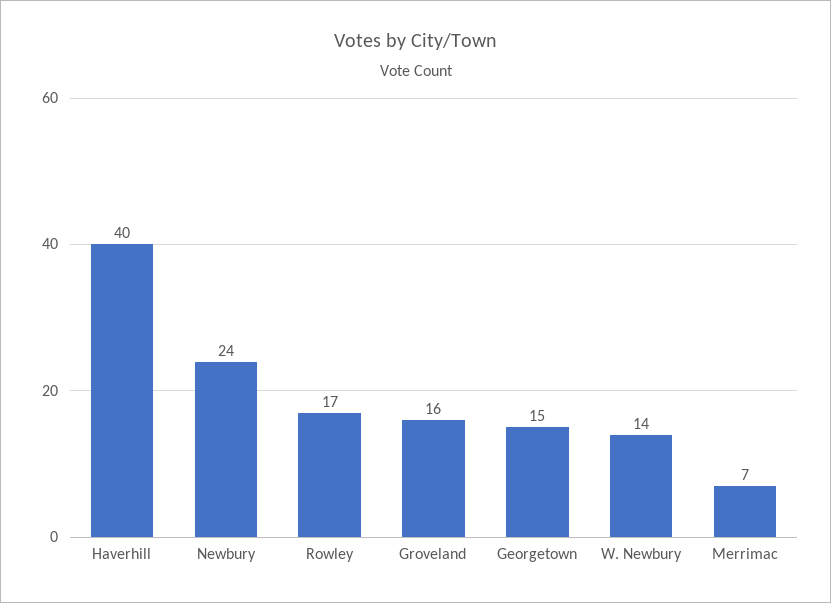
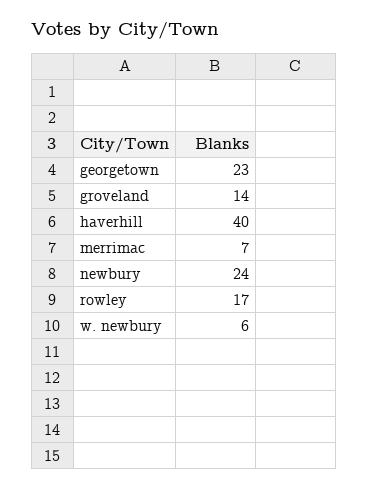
  {
    "Haverhill": 40,
    "Newbury": 24,
    "Rowley": 17,
-   "Groveland": 16,
+   "Groveland": 14,
-   "Georgetown": 15,
+   "Georgetown": 23,
-   "W. Newbury": 14,
+   "W. Newbury": 6,
    "Merrimac": 7
  }

